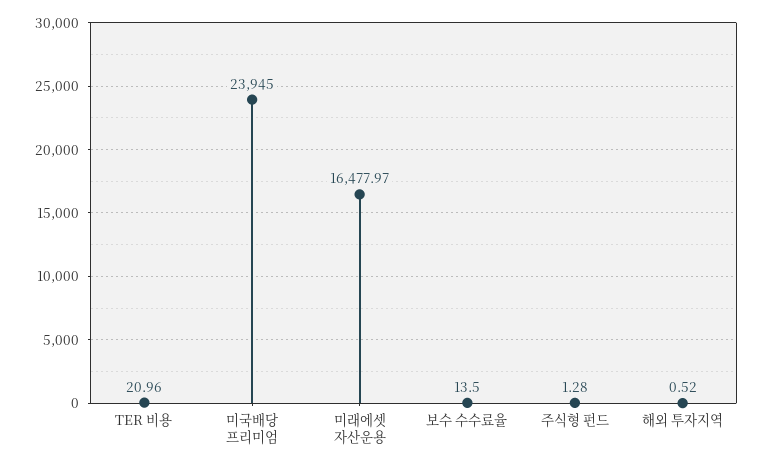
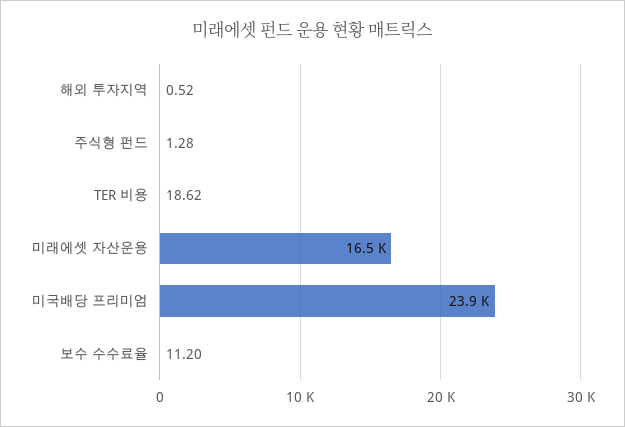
  {
-   "TER 비용": 20.96,
+   "TER 비용": 18.62,
    "미국배당 프리미엄": 23945,
    "미래에셋 자산운용": 16477.97,
-   "보수 수수료율": 13.5,
+   "보수 수수료율": 11.2,
    "주식형 펀드": 1.28,
    "해외 투자지역": 0.52
  }

